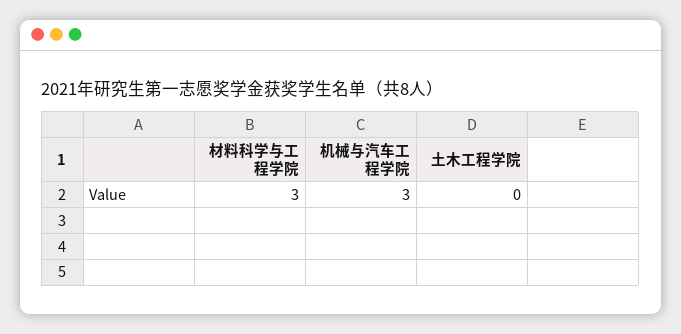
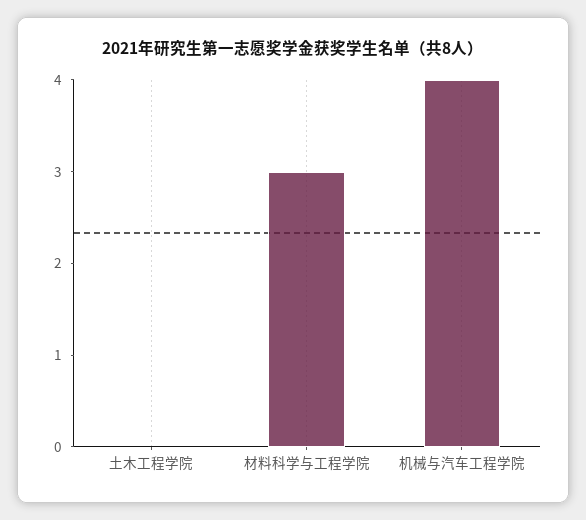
  {
    "材料科学与工程学院": 3,
-   "机械与汽车工程学院": 3,
+   "机械与汽车工程学院": 4,
    "土木工程学院": 0
  }

